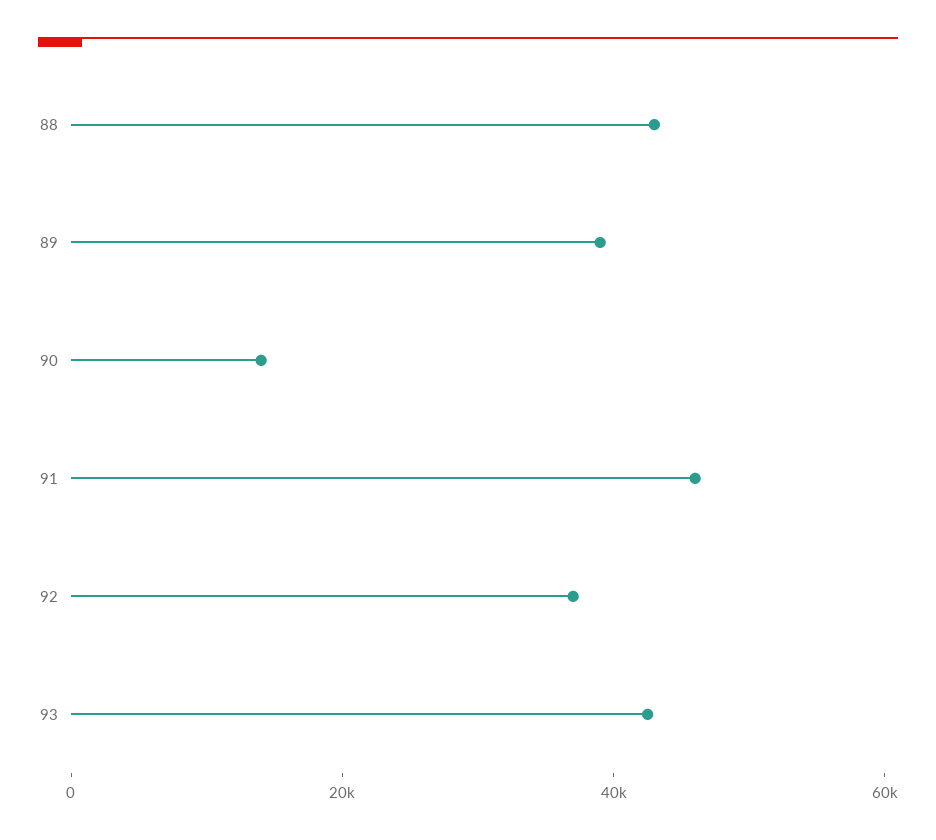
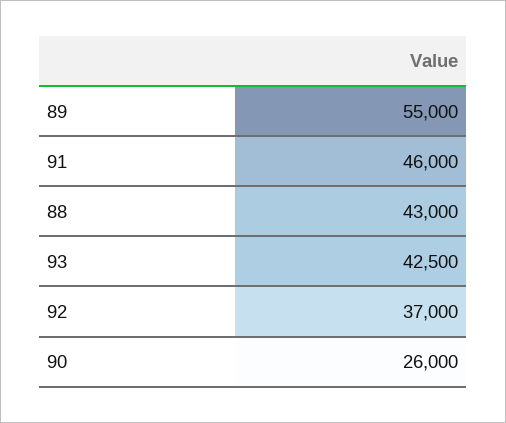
  {
    "88": 43000,
-   "89": 40000,
+   "89": 55000,
-   "90": 15000,
+   "90": 26000,
    "91": 46000,
    "92": 37000,
    "93": 42500
  }

